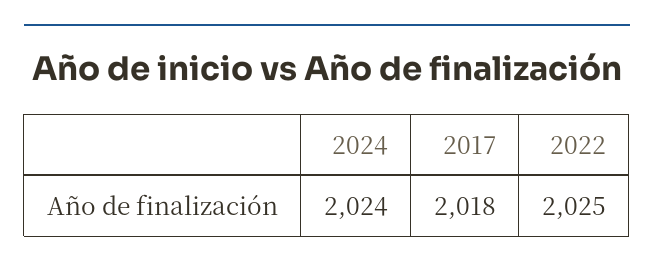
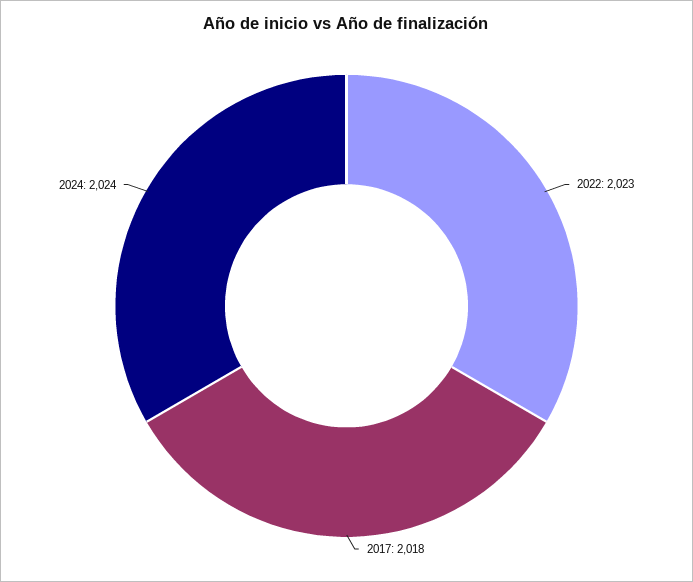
  {
    "2024": 2024,
    "2017": 2018,
-   "2022": 2025
+   "2022": 2023
  }

